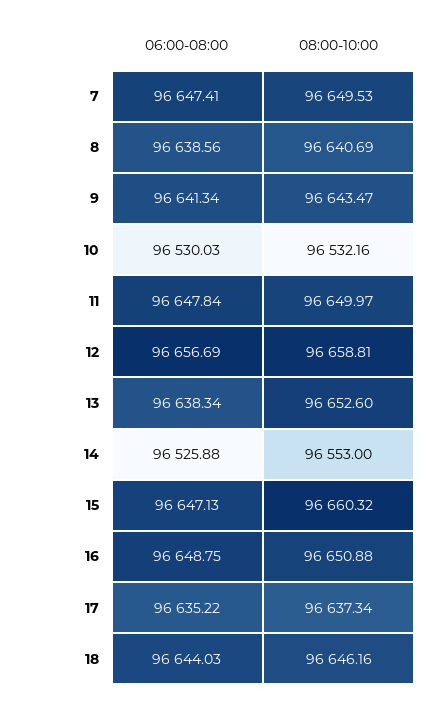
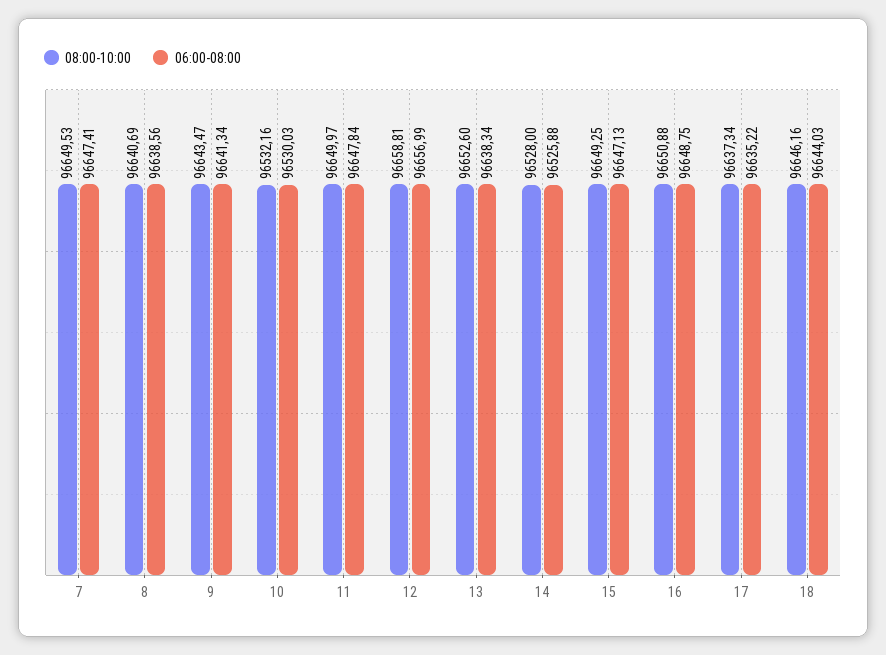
  {
    "06:00-08:00": {
      "7": 96647.41,
      "8": 96638.56,
      "9": 96641.34,
      "10": 96530.03,
      "11": 96647.84,
-     "12": 96656.69,
+     "12": 96656.99,
      "13": 96638.34,
      "14": 96525.88,
      "15": 96647.13,
      "16": 96648.75,
      "17": 96635.22,
      "18": 96644.03
    },
    "08:00-10:00": {
      "7": 96649.53,
      "8": 96640.69,
      "9": 96643.47,
      "10": 96532.16,
      "11": 96649.97,
      "12": 96658.81,
      "13": 96652.6,
-     "14": 96553,
+     "14": 96528,
-     "15": 96660.32,
+     "15": 96649.25,
      "16": 96650.88,
      "17": 96637.34,
      "18": 96646.16
    }
  }

